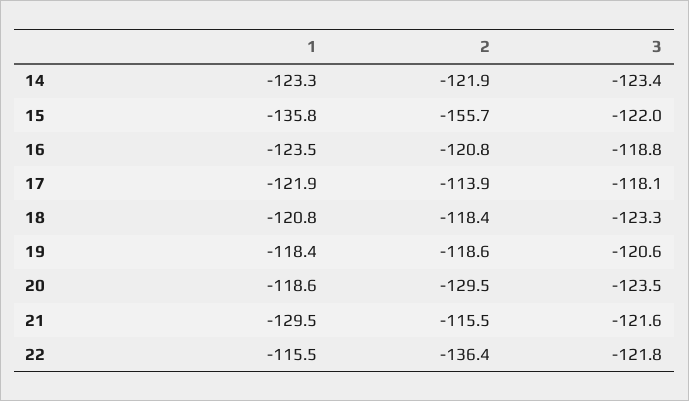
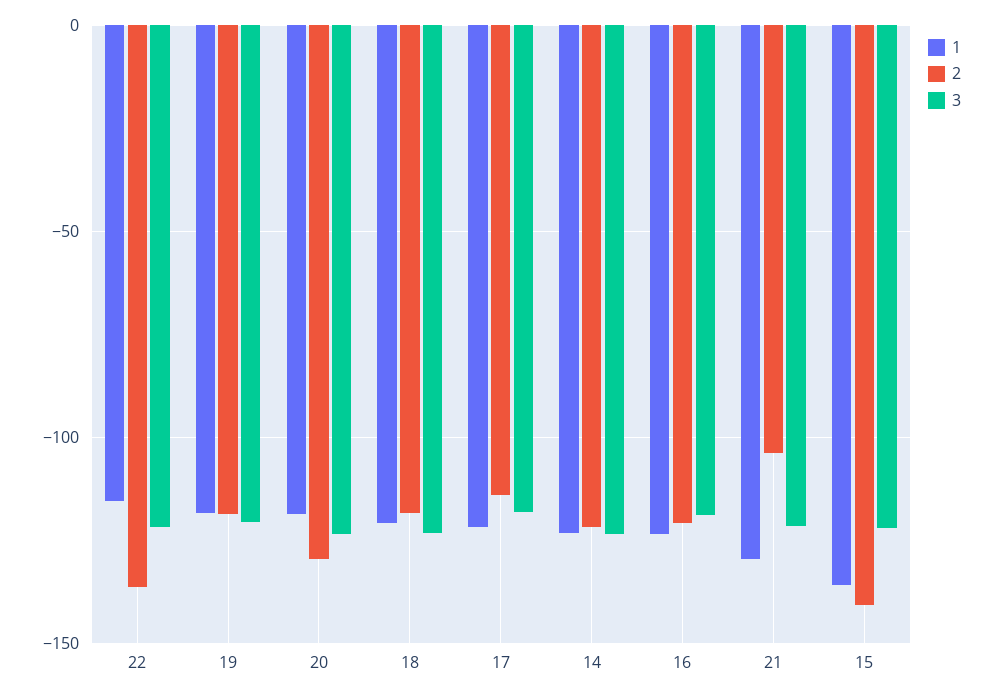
  {
    "1": {
      "14": -123.3,
      "15": -135.8,
      "16": -123.5,
      "17": -121.9,
      "18": -120.8,
      "19": -118.4,
      "20": -118.6,
      "21": -129.5,
      "22": -115.5
    },
    "2": {
      "14": -121.9,
-     "15": -155.7,
+     "15": -140,
      "16": -120.8,
      "17": -113.9,
      "18": -118.4,
      "19": -118.6,
      "20": -129.5,
-     "21": -115.5,
+     "21": -105,
      "22": -136.4
    },
    "3": {
      "14": -123.4,
      "15": -122,
      "16": -118.8,
      "17": -118.1,
      "18": -123.3,
      "19": -120.6,
      "20": -123.5,
      "21": -121.6,
      "22": -121.8
    }
  }

